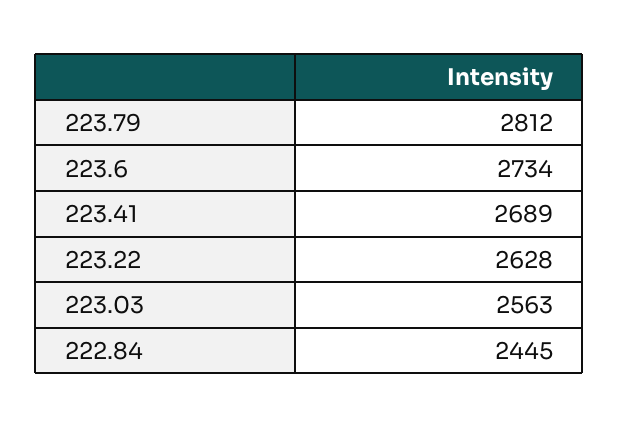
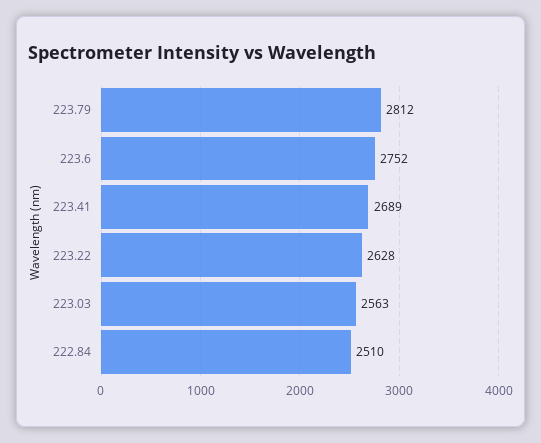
  {
    "223.79": 2812,
-   "223.6": 2734,
+   "223.6": 2752,
    "223.41": 2689,
    "223.22": 2628,
    "223.03": 2563,
-   "222.84": 2445
+   "222.84": 2510
  }

